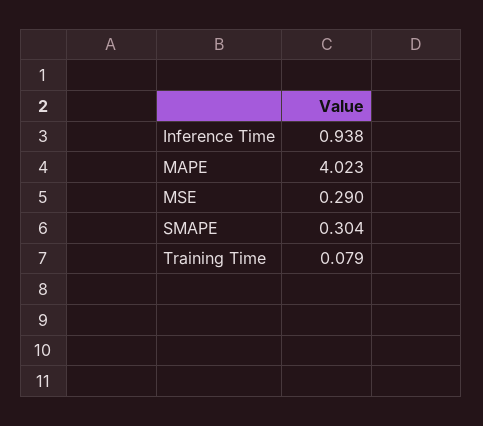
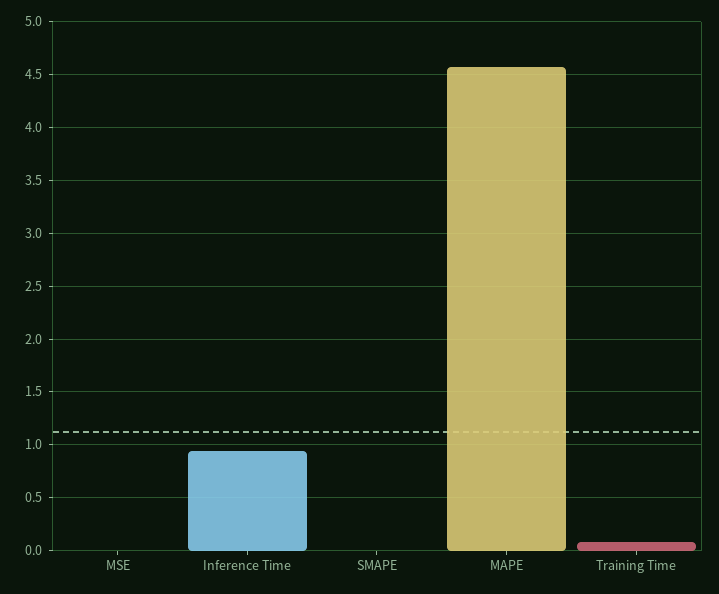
  {
    "Inference Time": 0.938,
-   "MAPE": 4.023,
+   "MAPE": 4.6,
-   "MSE": 0.29,
+   "MSE": 0,
-   "SMAPE": 0.304,
+   "SMAPE": 0,
    "Training Time": 0.079
  }

